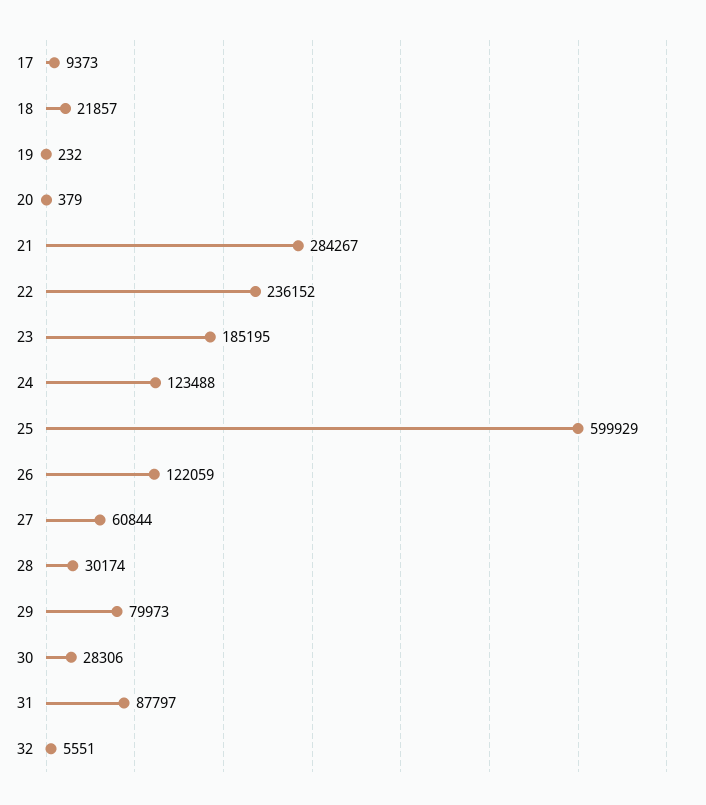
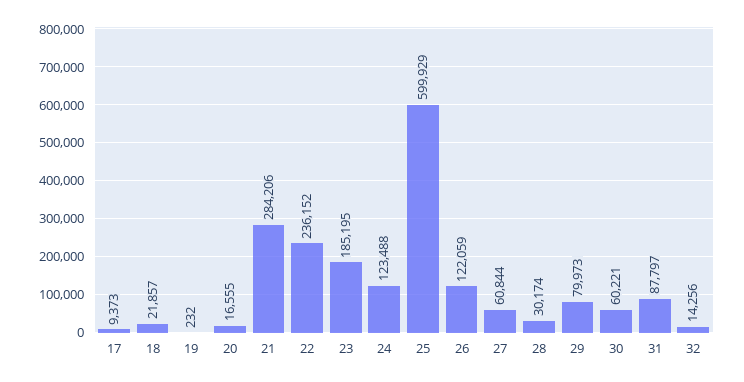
  {
    "17": 9373,
    "18": 21857,
    "19": 232,
-   "20": 379,
+   "20": 16555,
-   "21": 284267,
+   "21": 284206,
    "22": 236152,
    "23": 185195,
    "24": 123488,
    "25": 599929,
    "26": 122059,
    "27": 60844,
    "28": 30174,
    "29": 79973,
-   "30": 28306,
+   "30": 60221,
    "31": 87797,
-   "32": 5551
+   "32": 14256
  }

